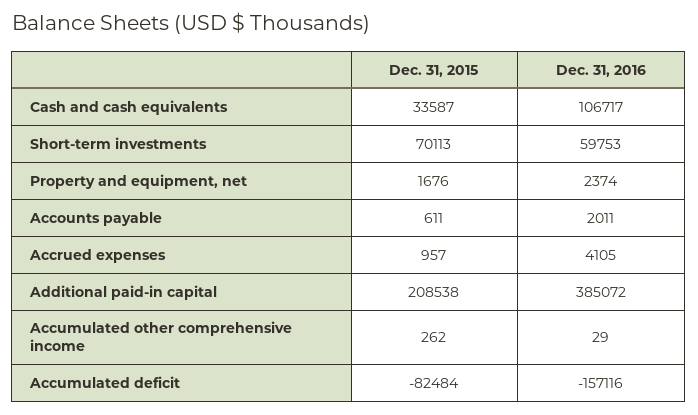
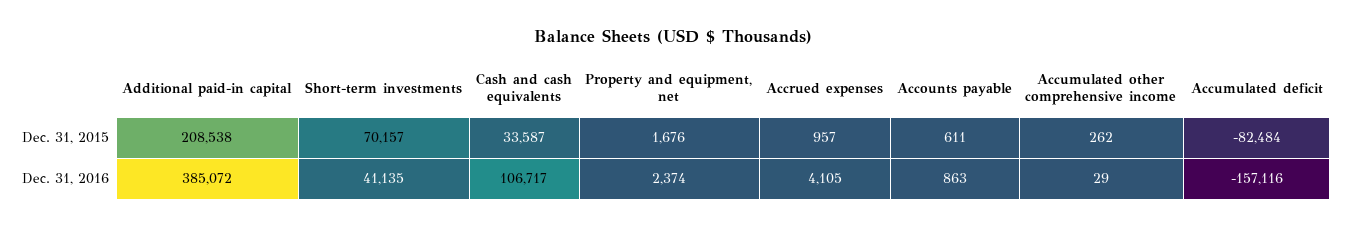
  {
    "Dec. 31, 2015": {
      "Cash and cash equivalents": 33587,
-     "Short-term investments": 70113,
+     "Short-term investments": 70157,
      "Property and equipment, net": 1676,
      "Accounts payable": 611,
      "Accrued expenses": 957,
      "Additional paid-in capital": 208538,
      "Accumulated other comprehensive income": 262,
      "Accumulated deficit": -82484
    },
    "Dec. 31, 2016": {
      "Cash and cash equivalents": 106717,
-     "Short-term investments": 59753,
+     "Short-term investments": 41135,
      "Property and equipment, net": 2374,
-     "Accounts payable": 2011,
+     "Accounts payable": 863,
      "Accrued expenses": 4105,
      "Additional paid-in capital": 385072,
      "Accumulated other comprehensive income": 29,
      "Accumulated deficit": -157116
    }
  }

